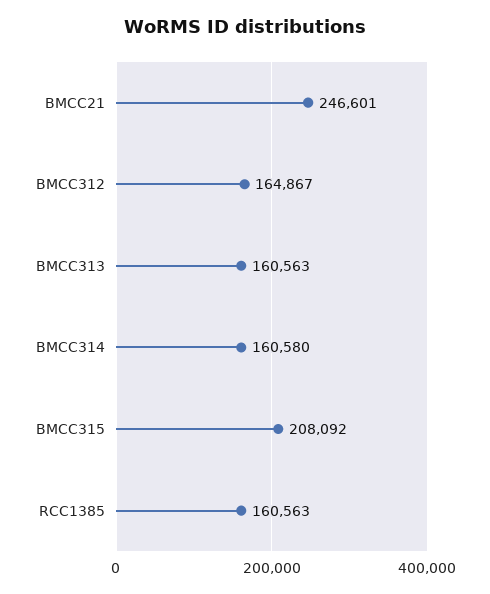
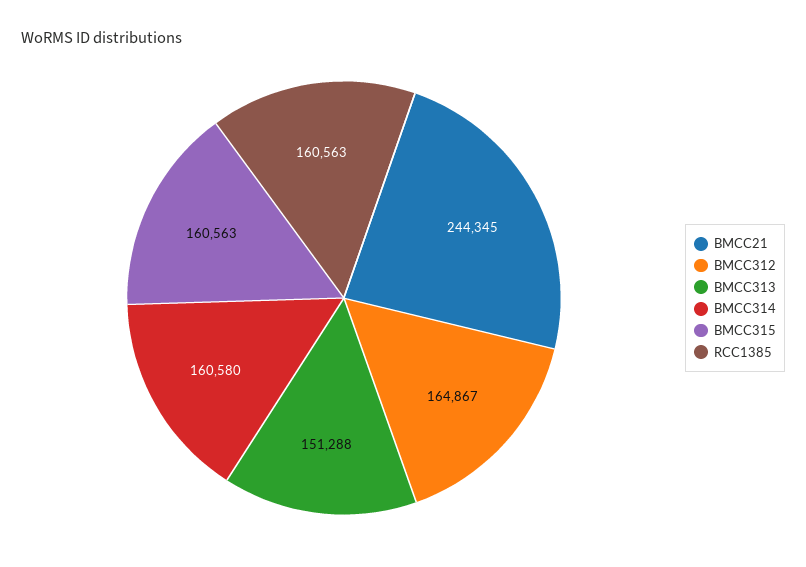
  {
-   "BMCC21": 246601,
+   "BMCC21": 244345,
    "BMCC312": 164867,
-   "BMCC313": 160563,
+   "BMCC313": 151288,
    "BMCC314": 160580,
-   "BMCC315": 208092,
+   "BMCC315": 160563,
    "RCC1385": 160563
  }

